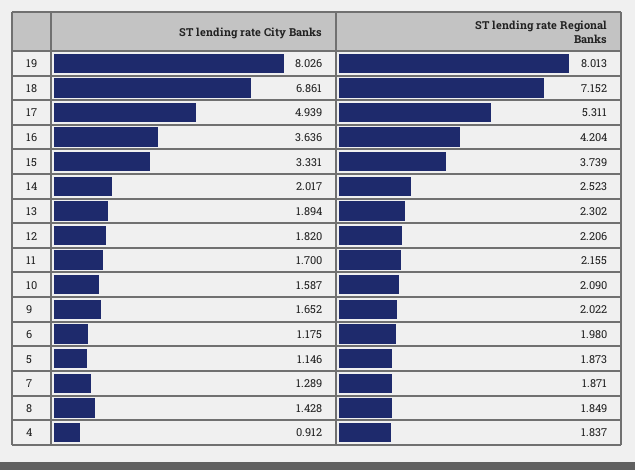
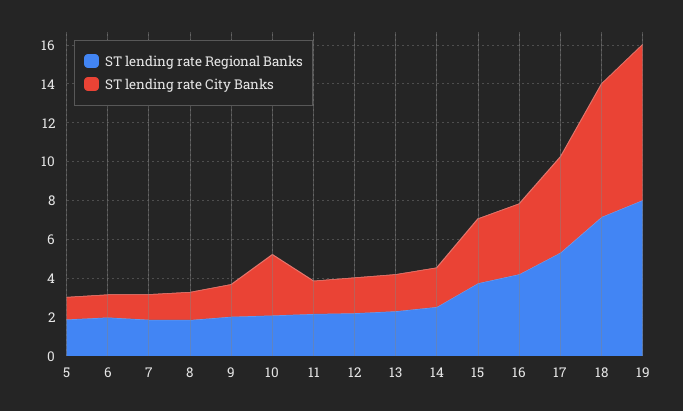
  {
    "ST lending rate City Banks": {
      "19": 8.026,
      "18": 6.861,
      "17": 4.939,
      "16": 3.636,
      "15": 3.331,
      "14": 2.017,
      "13": 1.894,
      "12": 1.82,
      "11": 1.7,
-     "10": 1.587,
+     "10": 3,
      "9": 1.652,
      "6": 1.175,
      "5": 1.146,
      "7": 1.289,
-     "8": 1.428,
+     "8": 1.428
-     "4": 0.912
    },
    "ST lending rate Regional Banks": {
      "19": 8.013,
      "18": 7.152,
      "17": 5.311,
      "16": 4.204,
      "15": 3.739,
      "14": 2.523,
      "13": 2.302,
      "12": 2.206,
      "11": 2.155,
      "10": 2.09,
      "9": 2.022,
      "6": 1.98,
      "5": 1.873,
      "7": 1.871,
-     "8": 1.849,
+     "8": 1.849
-     "4": 1.837
    }
  }

